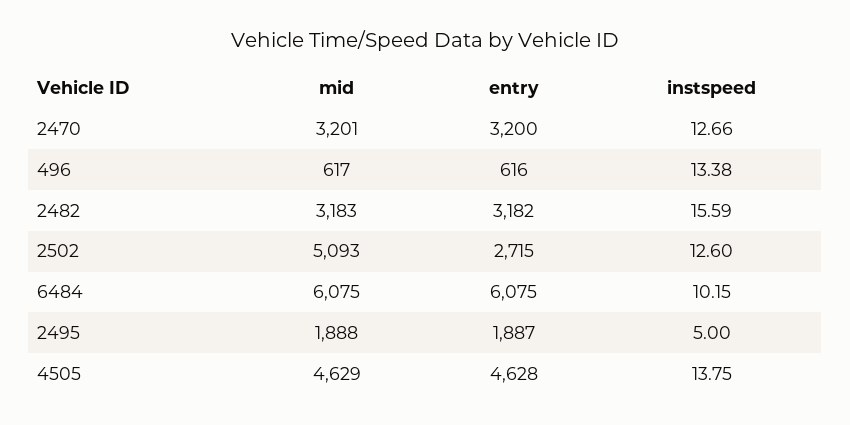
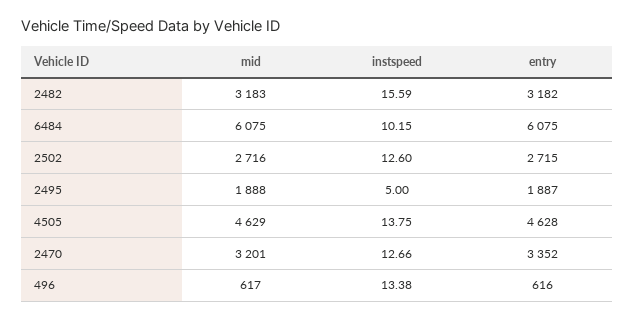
  {
    "mid": {
      "2470": 3201,
      "496": 617,
      "2482": 3183,
-     "2502": 5093,
+     "2502": 2716,
      "6484": 6075,
      "2495": 1888,
      "4505": 4629
    },
    "entry": {
-     "2470": 3200,
+     "2470": 3352,
      "496": 616,
      "2482": 3182,
      "2502": 2715,
      "6484": 6075,
      "2495": 1887,
      "4505": 4628
    },
    "instspeed": {
      "2470": 12.66,
      "496": 13.38,
      "2482": 15.59,
      "2502": 12.6,
      "6484": 10.15,
      "2495": 5,
      "4505": 13.75
    }
  }

